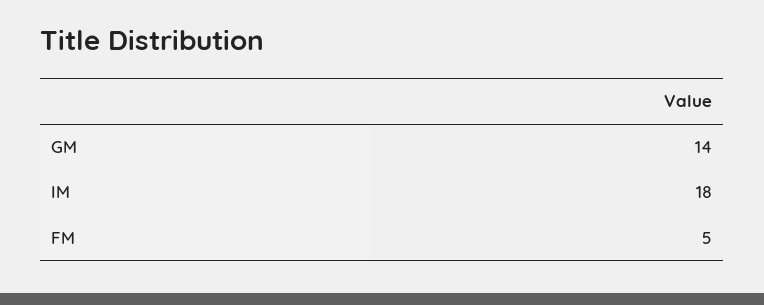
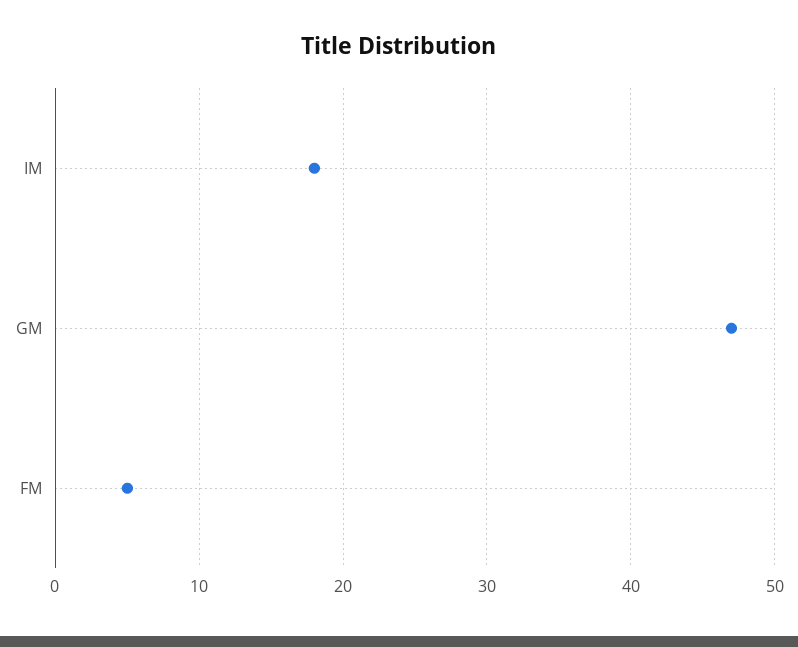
  {
-   "GM": 14,
+   "GM": 47,
    "IM": 18,
    "FM": 5
  }

